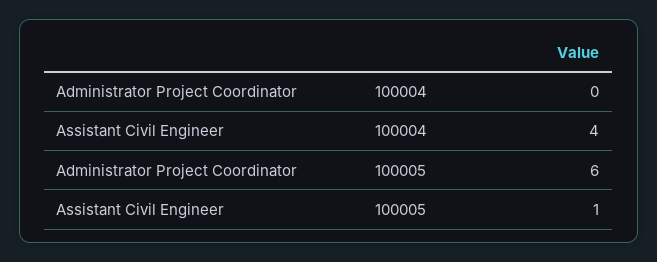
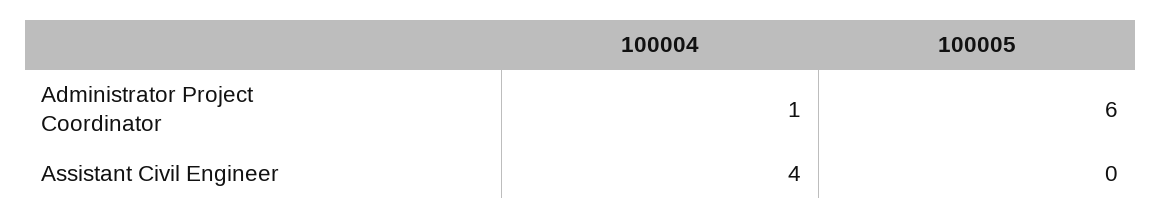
  {
    "Administrator Project Coordinator": {
-     "100004": 0,
+     "100004": 1,
      "100005": 6
    },
    "Assistant Civil Engineer": {
      "100004": 4,
-     "100005": 1
+     "100005": 0
    }
  }

